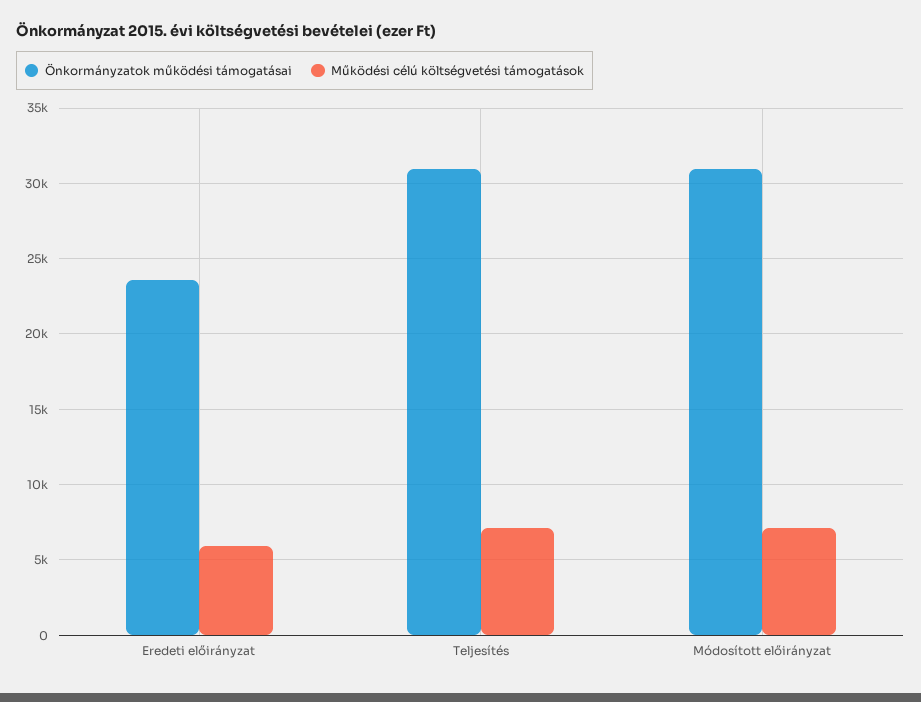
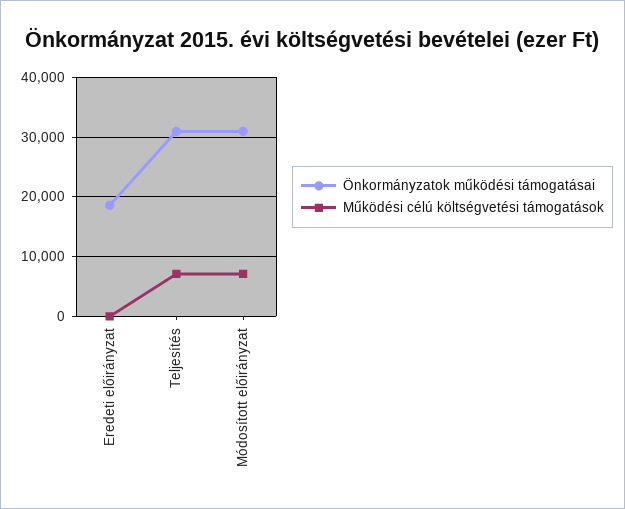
  {
    "Önkormányzatok működési támogatásai": {
-     "Eredeti előirányzat": 23500,
+     "Eredeti előirányzat": 18000,
      "Teljesítés": 31000,
      "Módosított előirányzat": 31000
    },
    "Működési célú költségvetési támogatások": {
-     "Eredeti előirányzat": 6000,
+     "Eredeti előirányzat": 0,
      "Teljesítés": 7000,
      "Módosított előirányzat": 7000
    }
  }

